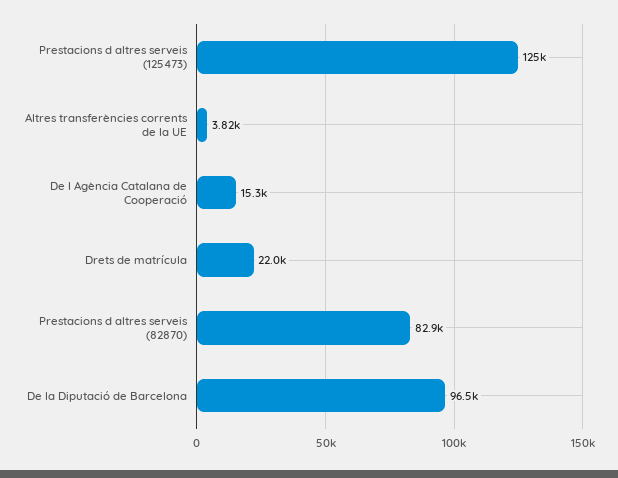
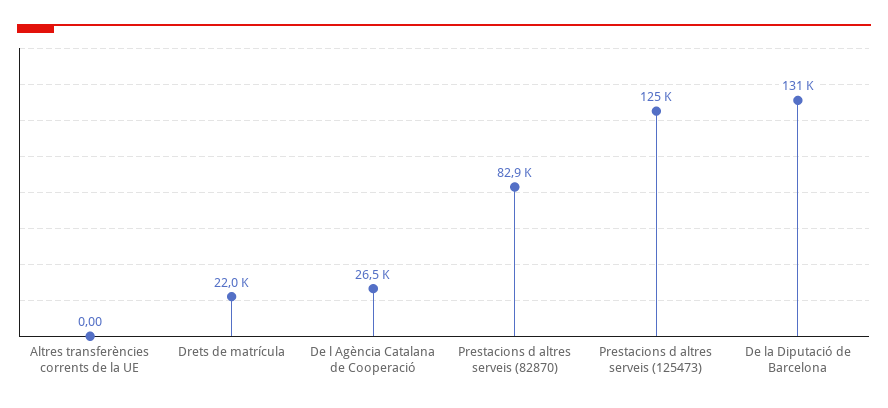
  {
    "Prestacions d altres serveis (125473)": 125000,
-   "Altres transferències corrents de la UE": 3820,
+   "Altres transferències corrents de la UE": 0,
-   "De l Agència Catalana de Cooperació": 15300,
+   "De l Agència Catalana de Cooperació": 26500,
    "Drets de matrícula": 22000,
    "Prestacions d altres serveis (82870)": 82900,
-   "De la Diputació de Barcelona": 96500
+   "De la Diputació de Barcelona": 131000
  }

